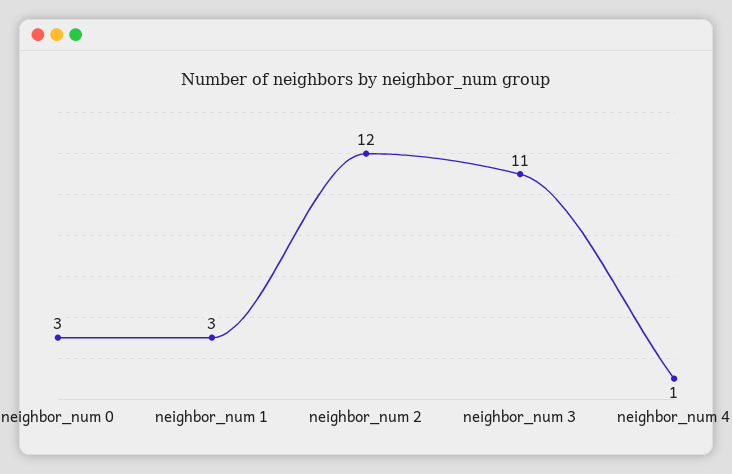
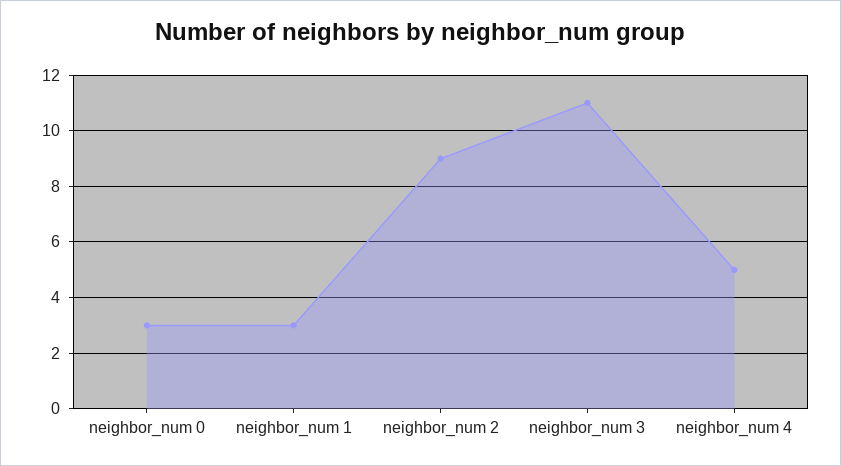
  {
    "neighbor_num 0": 3,
    "neighbor_num 1": 3,
-   "neighbor_num 2": 12,
+   "neighbor_num 2": 9,
    "neighbor_num 3": 11,
-   "neighbor_num 4": 1
+   "neighbor_num 4": 5
  }

